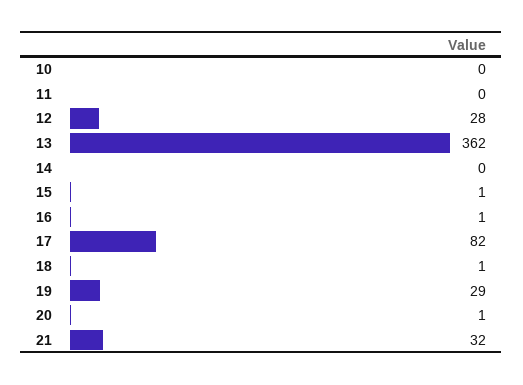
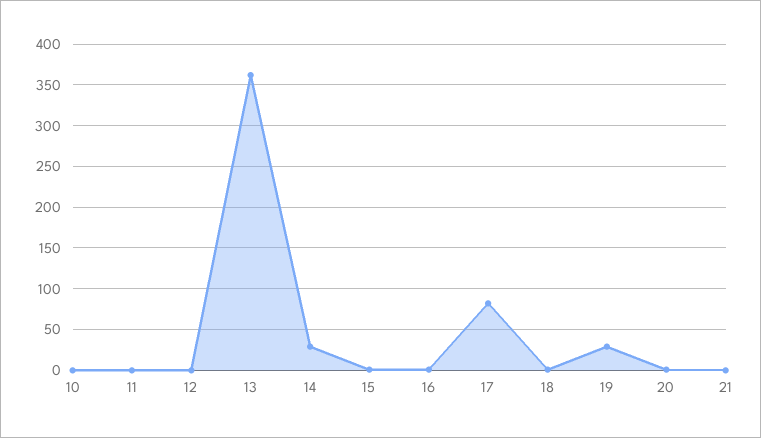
  {
    "10": 0,
    "11": 0,
-   "12": 28,
+   "12": 0,
    "13": 362,
-   "14": 0,
+   "14": 30,
    "15": 1,
    "16": 1,
    "17": 82,
    "18": 1,
    "19": 29,
    "20": 1,
-   "21": 32
+   "21": 0
  }

